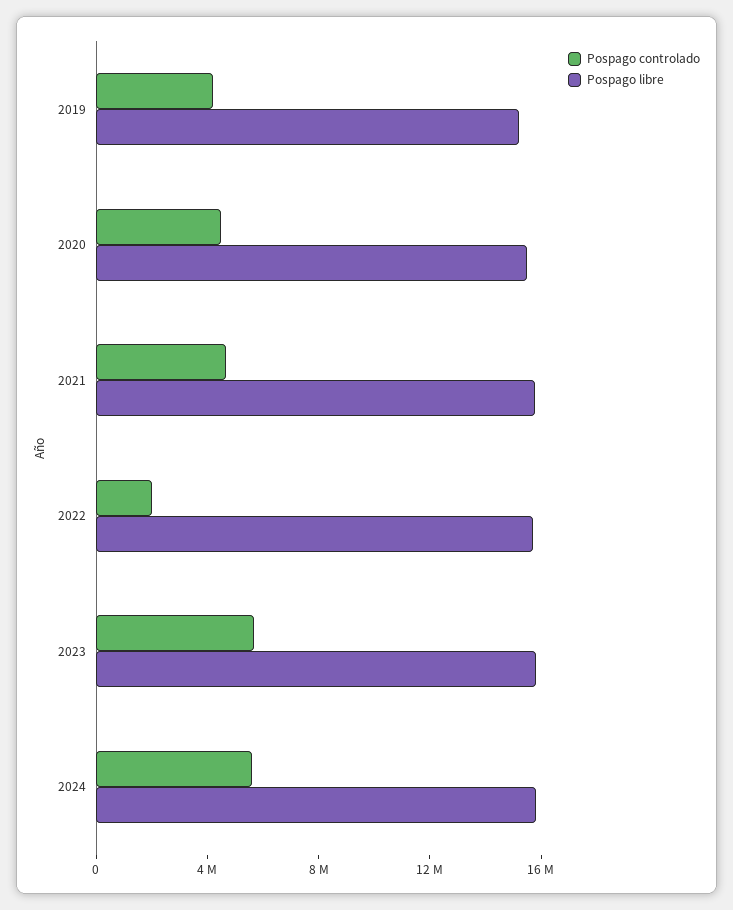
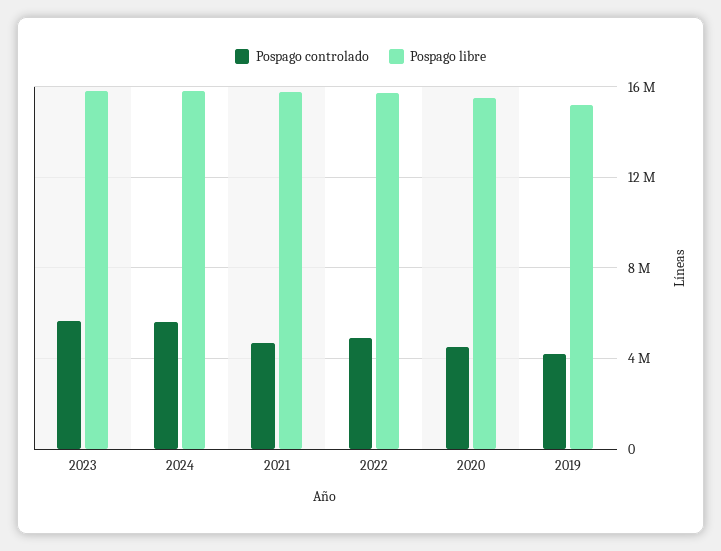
  {
    "Pospago controlado": {
      "2019": 4000000,
      "2020": 4500000,
      "2021": 4500000,
-     "2022": 2000000,
+     "2022": 5000000,
      "2023": 5500000,
      "2024": 5500000
    },
    "Pospago libre": {
      "2019": 15000000,
      "2020": 15500000,
      "2021": 16000000,
      "2022": 15500000,
      "2023": 16000000,
      "2024": 16000000
    }
  }

